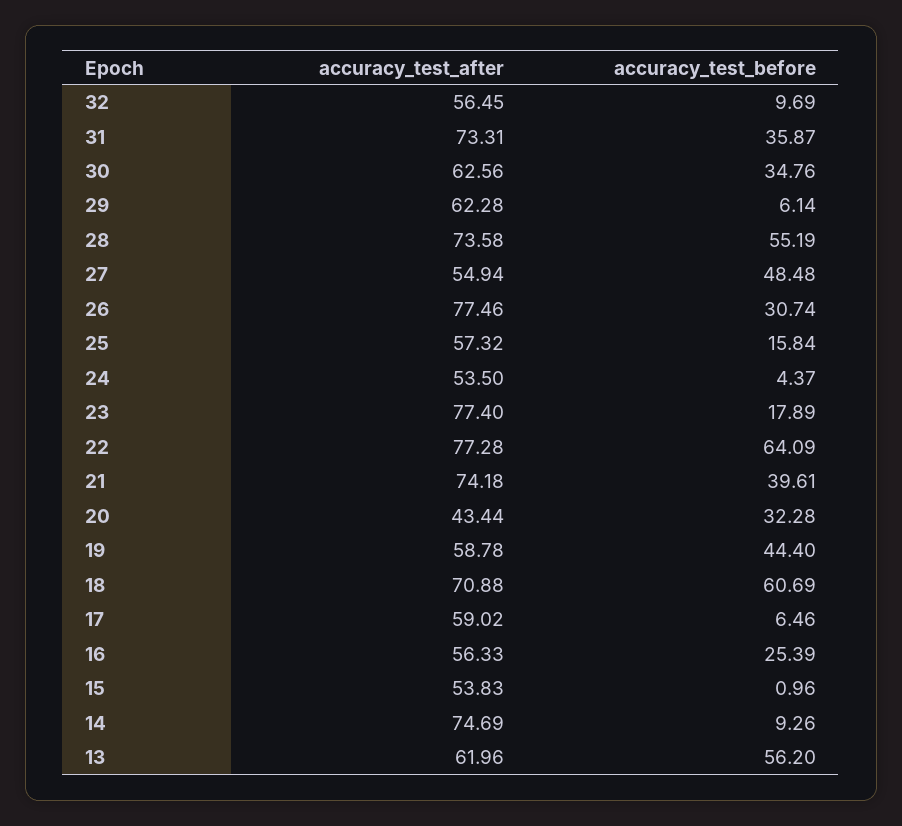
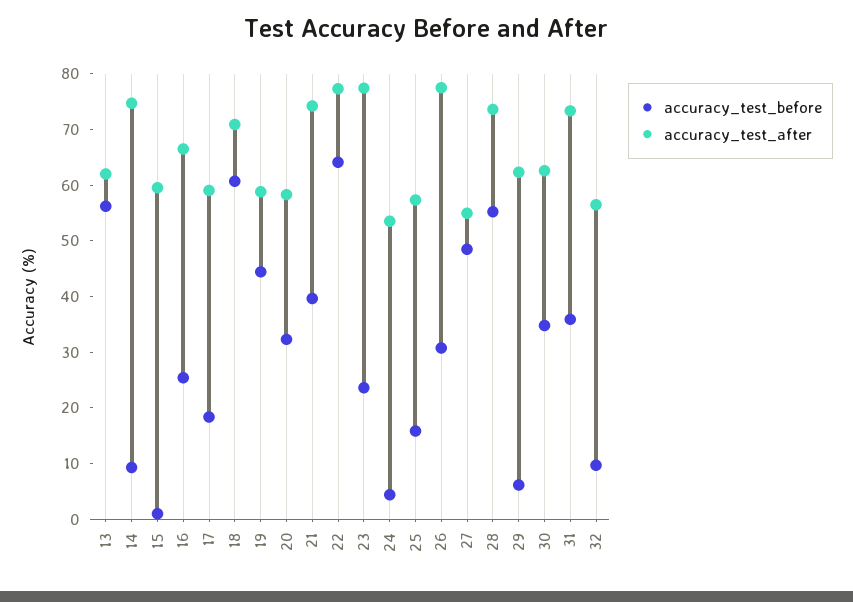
  {
    "accuracy_test_after": {
      "32": 56.45,
      "31": 73.31,
      "30": 62.56,
      "29": 62.28,
      "28": 73.58,
      "27": 54.94,
      "26": 77.46,
      "25": 57.32,
      "24": 53.5,
      "23": 77.4,
      "22": 77.28,
      "21": 74.18,
-     "20": 43.44,
+     "20": 58,
      "19": 58.78,
      "18": 70.88,
      "17": 59.02,
-     "16": 56.33,
+     "16": 66,
-     "15": 53.83,
+     "15": 60,
      "14": 74.69,
      "13": 61.96
    },
    "accuracy_test_before": {
      "32": 9.69,
      "31": 35.87,
      "30": 34.76,
      "29": 6.14,
      "28": 55.19,
      "27": 48.48,
      "26": 30.74,
      "25": 15.84,
      "24": 4.37,
-     "23": 17.89,
+     "23": 24,
      "22": 64.09,
      "21": 39.61,
      "20": 32.28,
      "19": 44.4,
      "18": 60.69,
-     "17": 6.46,
+     "17": 18,
      "16": 25.39,
      "15": 0.96,
      "14": 9.26,
      "13": 56.2
    }
  }

